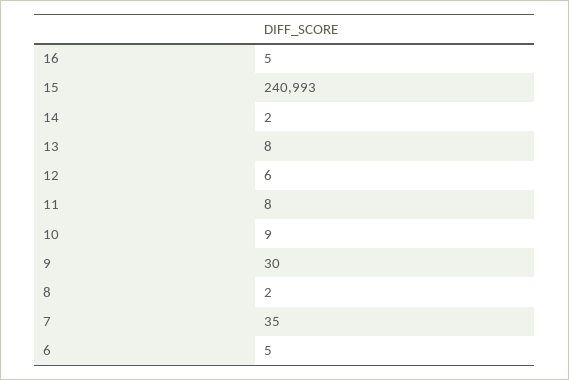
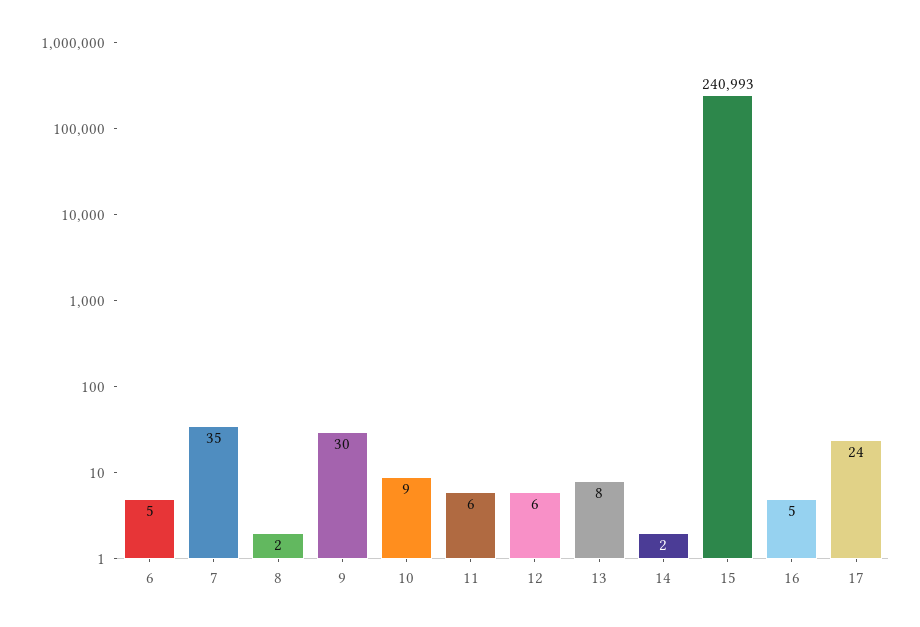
  {
    "16": 5,
    "15": 240993,
    "14": 2,
    "13": 8,
    "12": 6,
-   "11": 8,
+   "11": 6,
    "10": 9,
    "9": 30,
    "8": 2,
    "7": 35,
-   "6": 5
+   "6": 5,
+   "17": 24
  }

